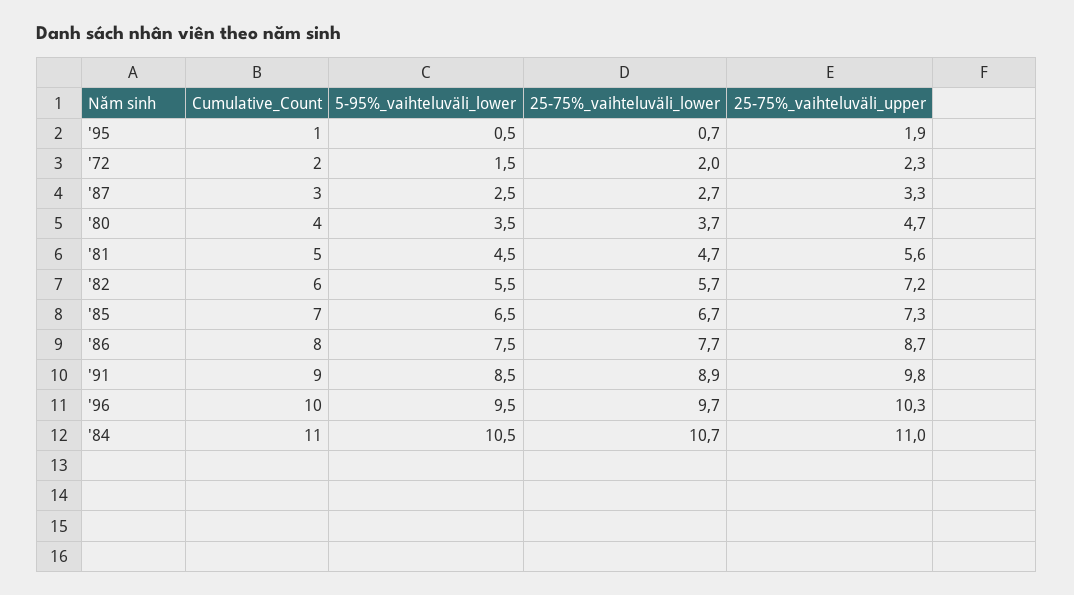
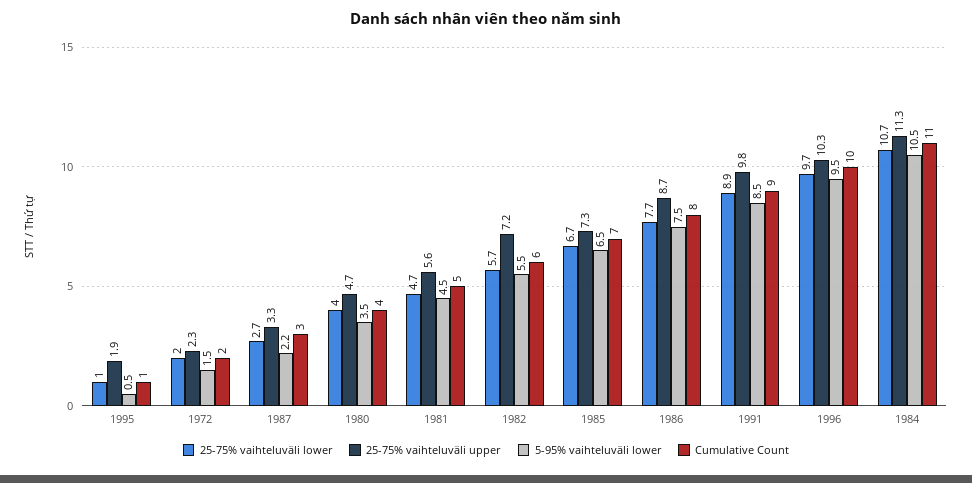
  {
    "Cumulative_Count": {
      "'95": 1,
      "'72": 2,
      "'87": 3,
      "'80": 4,
      "'81": 5,
      "'82": 6,
      "'85": 7,
      "'86": 8,
      "'91": 9,
      "'96": 10,
      "'84": 11
    },
    "5-95%_vaihteluväli_lower": {
      "'95": 0.5,
      "'72": 1.5,
-     "'87": 2.5,
+     "'87": 2.2,
      "'80": 3.5,
      "'81": 4.5,
      "'82": 5.5,
      "'85": 6.5,
      "'86": 7.5,
      "'91": 8.5,
      "'96": 9.5,
      "'84": 10.5
    },
    "25-75%_vaihteluväli_lower": {
-     "'95": 0.7,
+     "'95": 1,
      "'72": 2,
      "'87": 2.7,
-     "'80": 3.7,
+     "'80": 4,
      "'81": 4.7,
      "'82": 5.7,
      "'85": 6.7,
      "'86": 7.7,
      "'91": 8.9,
      "'96": 9.7,
      "'84": 10.7
    },
    "25-75%_vaihteluväli_upper": {
      "'95": 1.9,
      "'72": 2.3,
      "'87": 3.3,
      "'80": 4.7,
      "'81": 5.6,
      "'82": 7.2,
      "'85": 7.3,
      "'86": 8.7,
      "'91": 9.8,
      "'96": 10.3,
-     "'84": 11
+     "'84": 11.3
    }
  }

